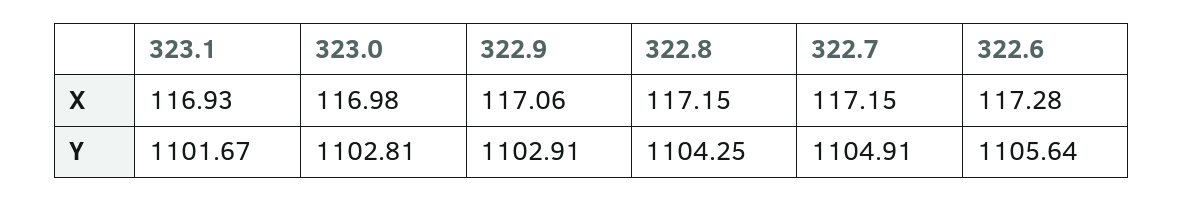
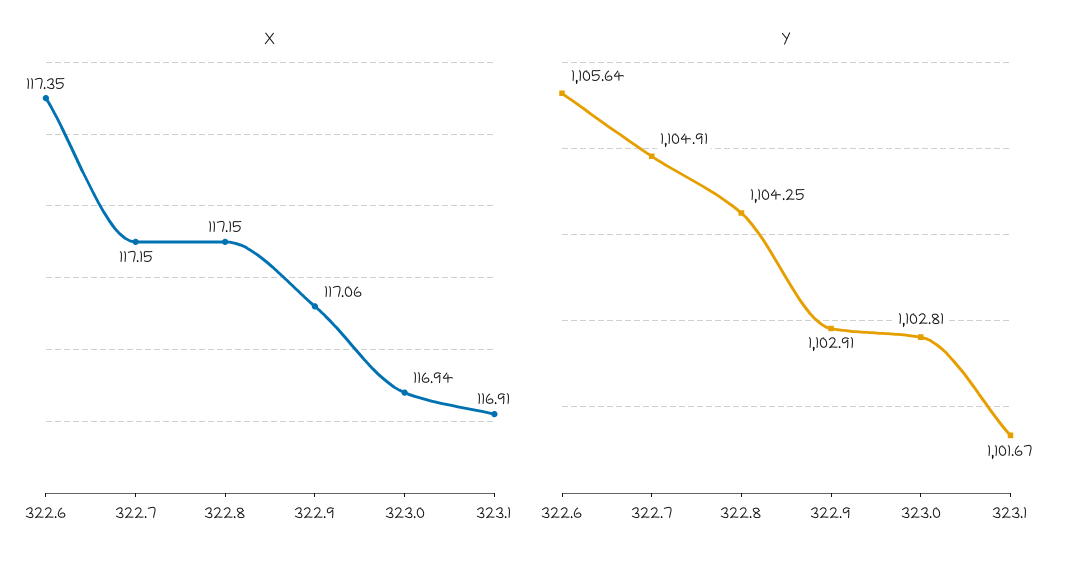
  {
    "X": {
-     "323.1": 116.93,
+     "323.1": 116.91,
-     "323.0": 116.98,
+     "323.0": 116.94,
      "322.9": 117.06,
      "322.8": 117.15,
      "322.7": 117.15,
-     "322.6": 117.28
+     "322.6": 117.35
    },
    "Y": {
      "323.1": 1101.67,
      "323.0": 1102.81,
      "322.9": 1102.91,
      "322.8": 1104.25,
      "322.7": 1104.91,
      "322.6": 1105.64
    }
  }

